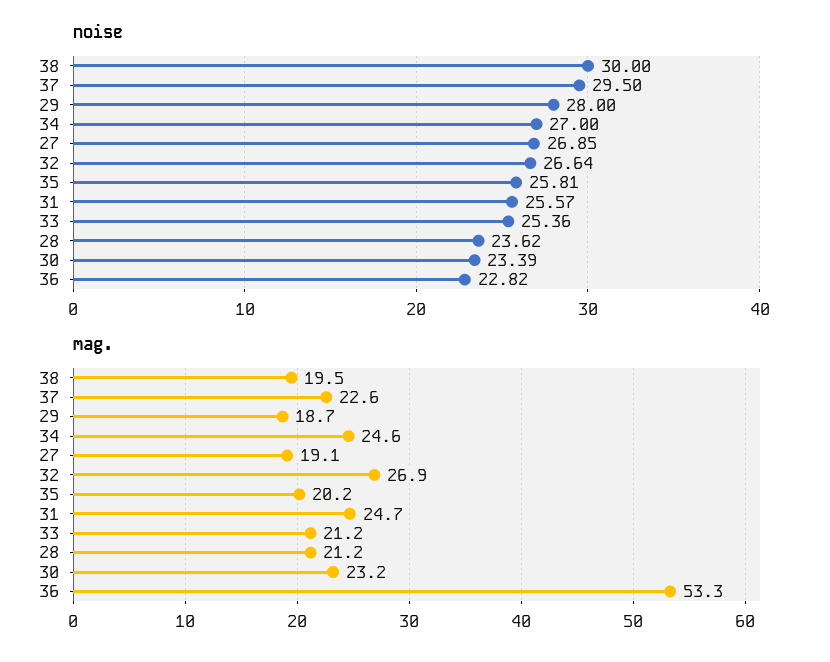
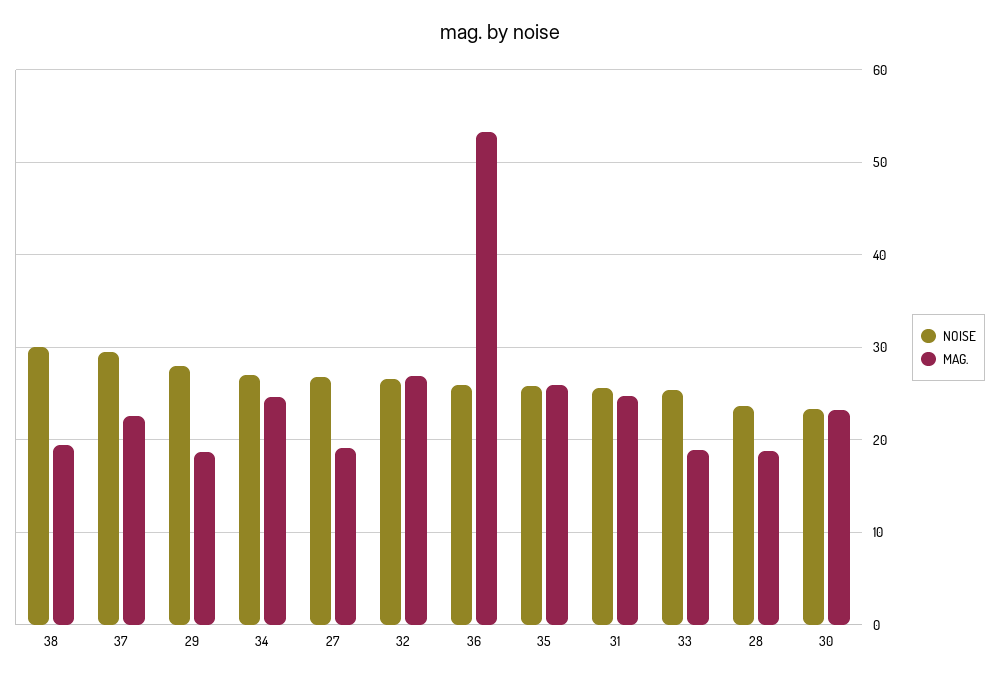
  {
    "noise": {
      "38": 30,
      "37": 29.5,
      "29": 28,
      "34": 27,
      "27": 26.85,
      "32": 26.64,
      "35": 25.81,
      "31": 25.57,
      "33": 25.36,
      "28": 23.62,
      "30": 23.39,
-     "36": 22.82
+     "36": 26
    },
    "mag.": {
      "38": 19.5,
      "37": 22.6,
      "29": 18.7,
      "34": 24.6,
      "27": 19.1,
      "32": 26.9,
-     "35": 20.2,
+     "35": 26,
      "31": 24.7,
-     "33": 21.2,
+     "33": 19,
-     "28": 21.2,
+     "28": 19,
      "30": 23.2,
      "36": 53.3
    }
  }

